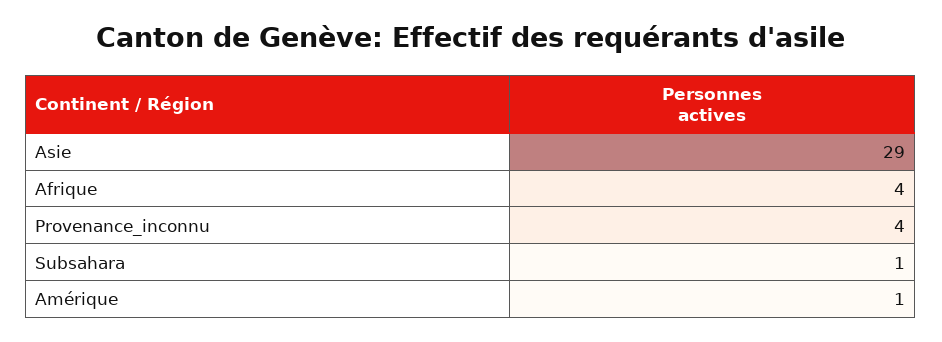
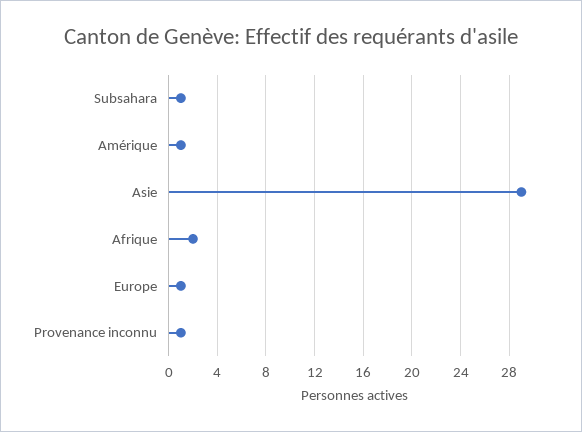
  {
    "Asie": 29,
-   "Afrique": 4,
+   "Afrique": 2,
-   "Provenance_inconnu": 4,
+   "Provenance_inconnu": 1,
    "Subsahara": 1,
-   "Amérique": 1
+   "Amérique": 1,
+   "Europe": 1
  }

